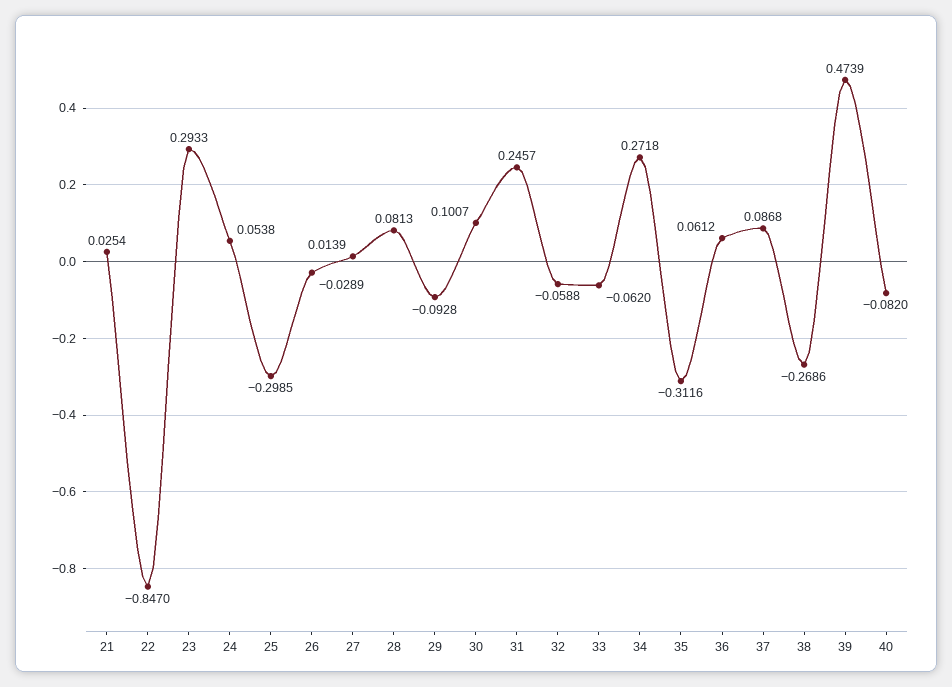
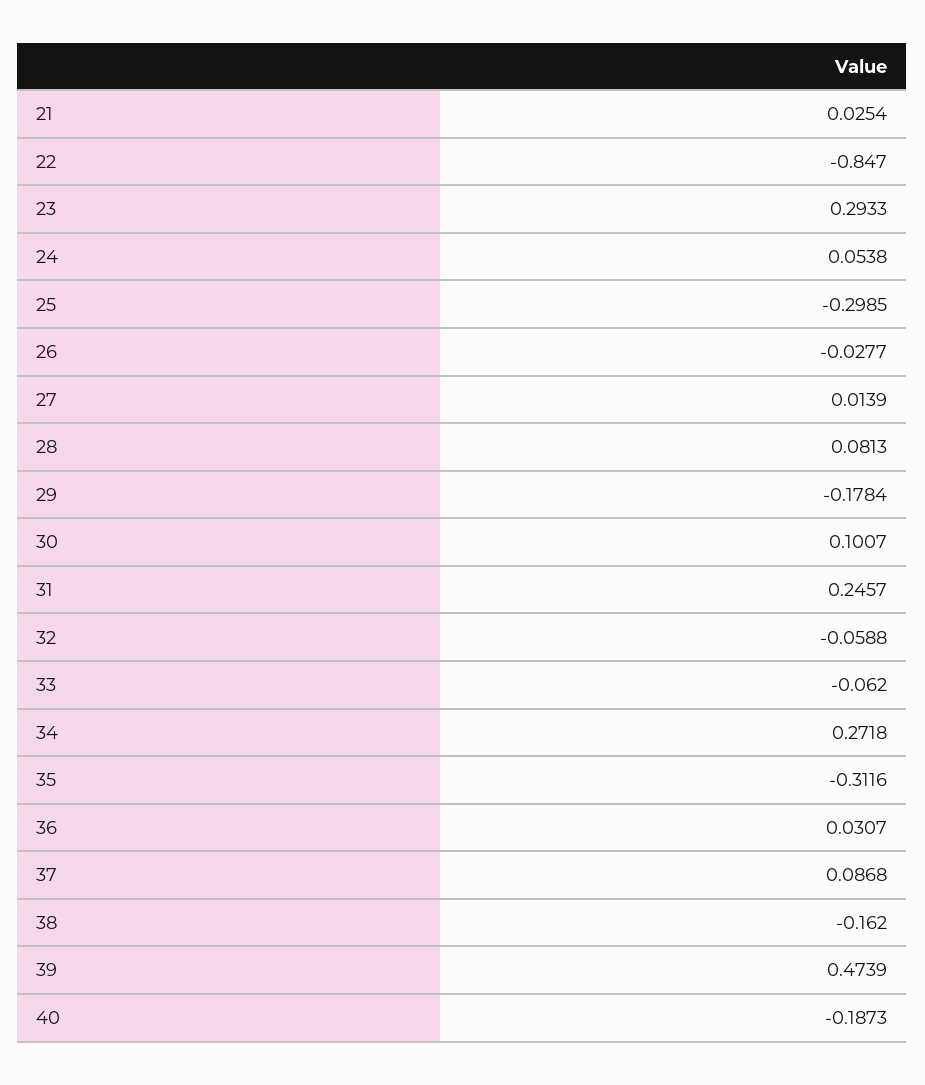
  {
    "21": 0.0254,
    "22": -0.847,
    "23": 0.2933,
    "24": 0.0538,
    "25": -0.2985,
-   "26": -0.0289,
+   "26": -0.0277,
    "27": 0.0139,
    "28": 0.0813,
-   "29": -0.0928,
+   "29": -0.1784,
    "30": 0.1007,
    "31": 0.2457,
    "32": -0.0588,
    "33": -0.062,
    "34": 0.2718,
    "35": -0.3116,
-   "36": 0.0612,
+   "36": 0.0307,
    "37": 0.0868,
-   "38": -0.2686,
+   "38": -0.162,
    "39": 0.4739,
-   "40": -0.082
+   "40": -0.1873
  }

